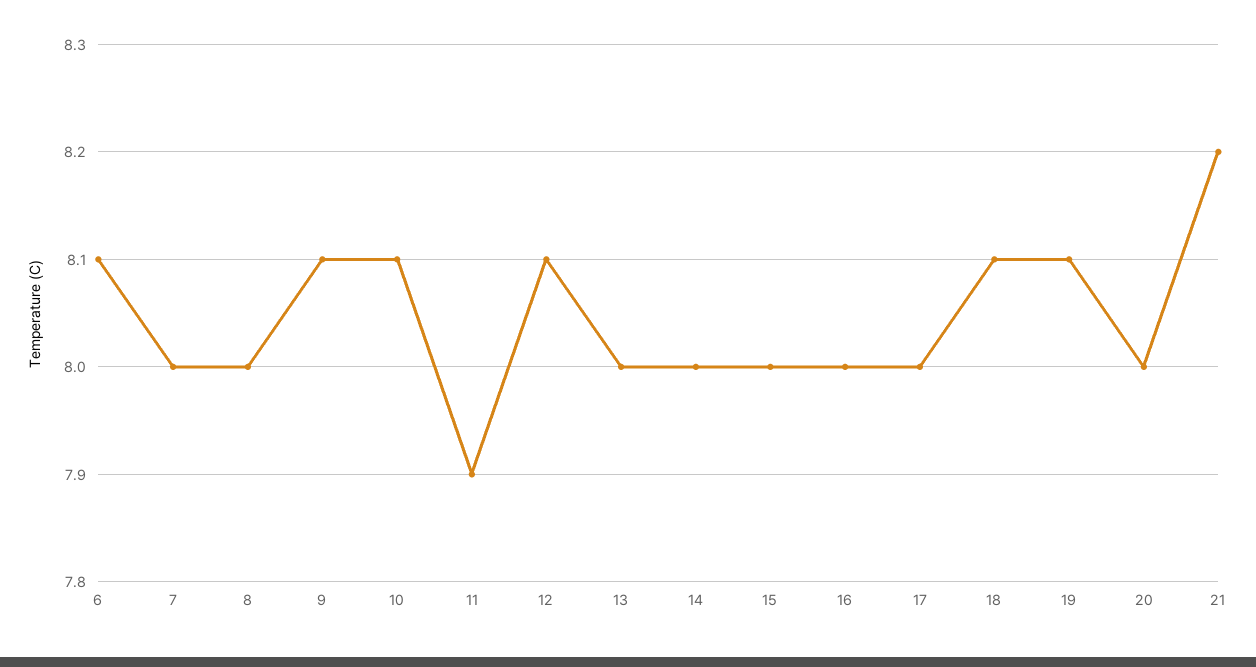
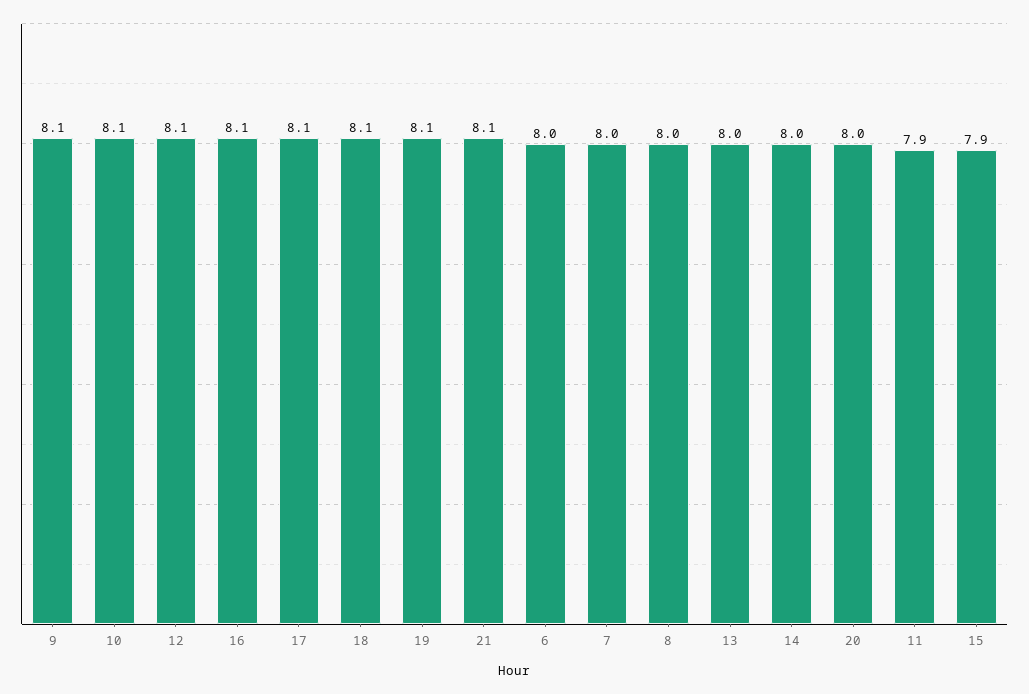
  {
-   "6": 8.1,
+   "6": 8,
    "7": 8,
    "8": 8,
    "9": 8.1,
    "10": 8.1,
    "11": 7.9,
    "12": 8.1,
    "13": 8,
    "14": 8,
-   "15": 8,
+   "15": 7.9,
-   "16": 8,
+   "16": 8.1,
-   "17": 8,
+   "17": 8.1,
    "18": 8.1,
    "19": 8.1,
    "20": 8,
-   "21": 8.2
+   "21": 8.1
  }

